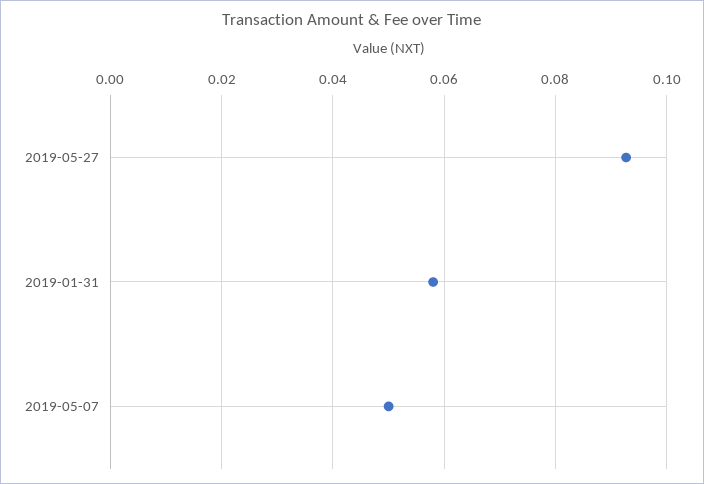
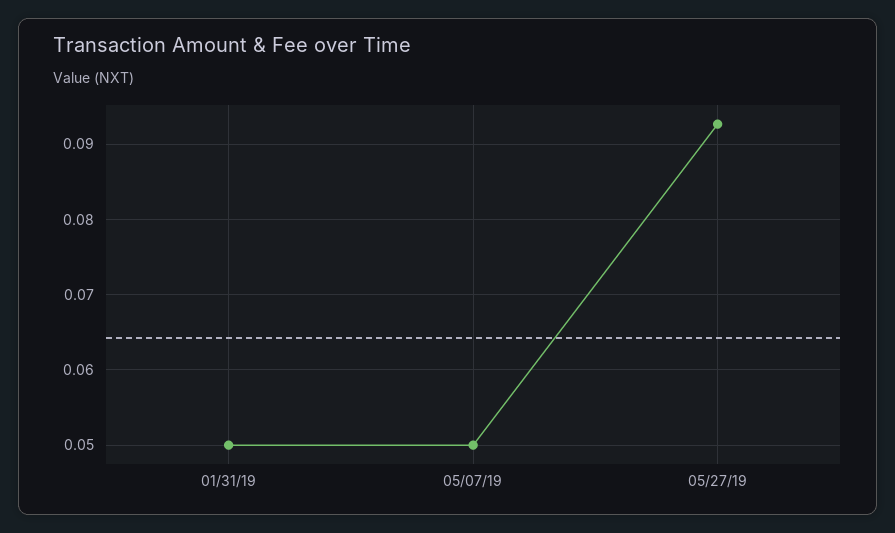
  {
    "2019-05-27": 0.093,
-   "2019-01-31": 0.058,
+   "2019-01-31": 0.05,
    "2019-05-07": 0.05
  }

